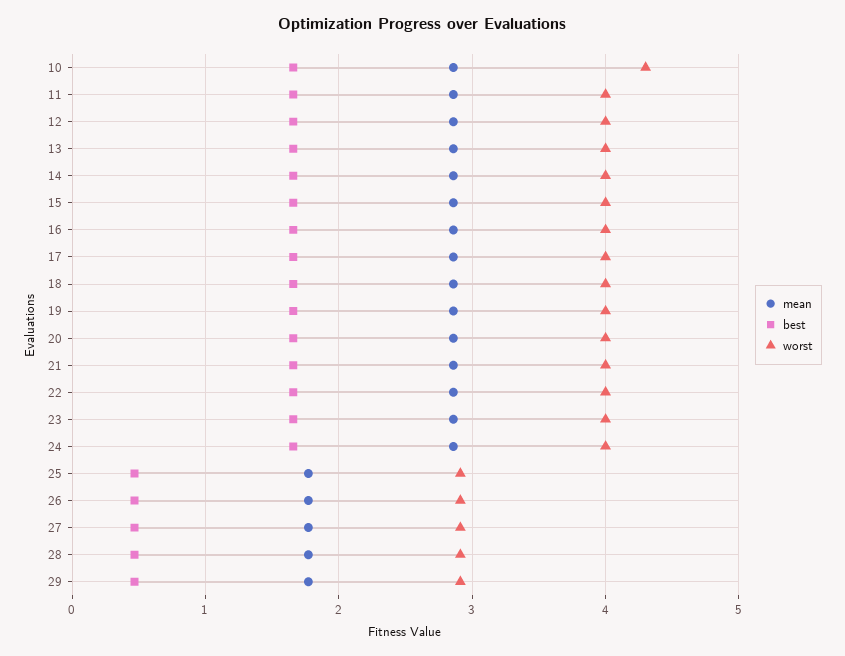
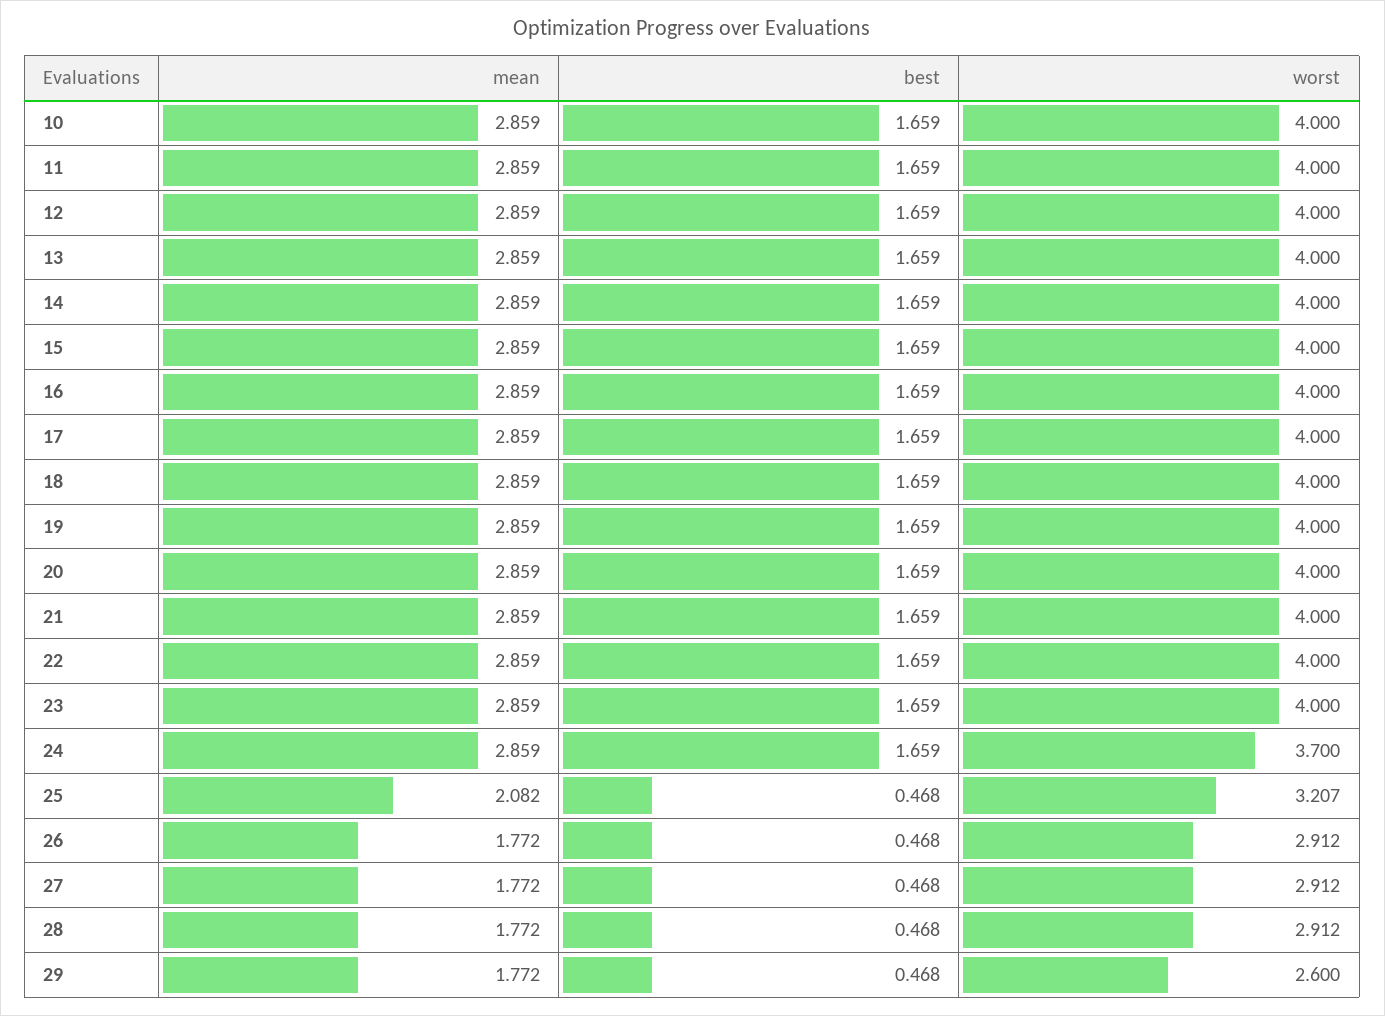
  {
    "mean": {
      "10": 2.859,
      "11": 2.859,
      "12": 2.859,
      "13": 2.859,
      "14": 2.859,
      "15": 2.859,
      "16": 2.859,
      "17": 2.859,
      "18": 2.859,
      "19": 2.859,
      "20": 2.859,
      "21": 2.859,
      "22": 2.859,
      "23": 2.859,
      "24": 2.859,
-     "25": 1.8,
+     "25": 2.082,
      "26": 1.772,
      "27": 1.772,
      "28": 1.772,
      "29": 1.772
    },
    "best": {
      "10": 1.659,
      "11": 1.659,
      "12": 1.659,
      "13": 1.659,
      "14": 1.659,
      "15": 1.659,
      "16": 1.659,
      "17": 1.659,
      "18": 1.659,
      "19": 1.659,
      "20": 1.659,
      "21": 1.659,
      "22": 1.659,
      "23": 1.659,
      "24": 1.659,
      "25": 0.468,
      "26": 0.468,
      "27": 0.468,
      "28": 0.468,
      "29": 0.468
    },
    "worst": {
-     "10": 4.3,
+     "10": 4,
      "11": 4,
      "12": 4,
      "13": 4,
      "14": 4,
      "15": 4,
      "16": 4,
      "17": 4,
      "18": 4,
      "19": 4,
      "20": 4,
      "21": 4,
      "22": 4,
      "23": 4,
-     "24": 4,
+     "24": 3.7,
-     "25": 2.9,
+     "25": 3.207,
      "26": 2.912,
      "27": 2.912,
      "28": 2.912,
-     "29": 2.9
+     "29": 2.6
    }
  }

